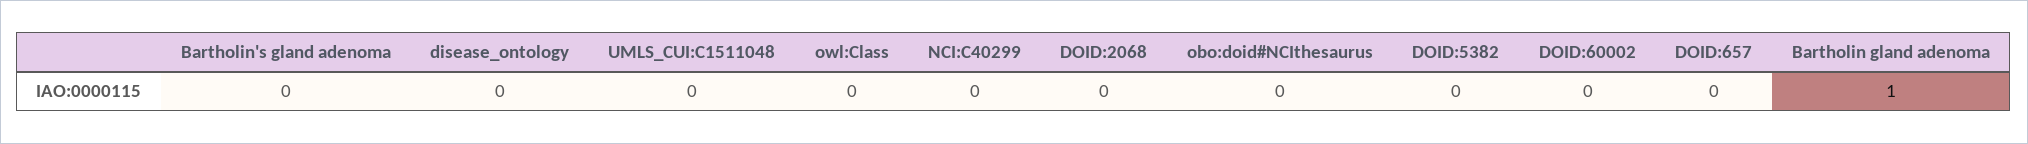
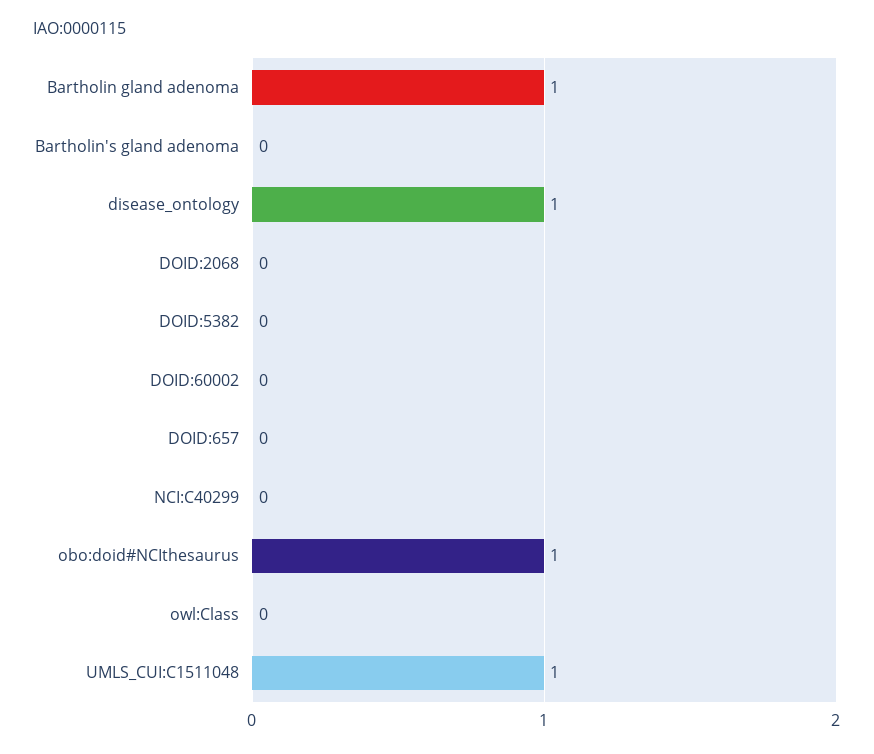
  {
    "Bartholin's gland adenoma": 0,
-   "disease_ontology": 0,
+   "disease_ontology": 1,
-   "UMLS_CUI:C1511048": 0,
+   "UMLS_CUI:C1511048": 1,
    "owl:Class": 0,
    "NCI:C40299": 0,
    "DOID:2068": 0,
-   "obo:doid#NCIthesaurus": 0,
+   "obo:doid#NCIthesaurus": 1,
    "DOID:5382": 0,
    "DOID:60002": 0,
    "DOID:657": 0,
    "Bartholin gland adenoma": 1
  }

